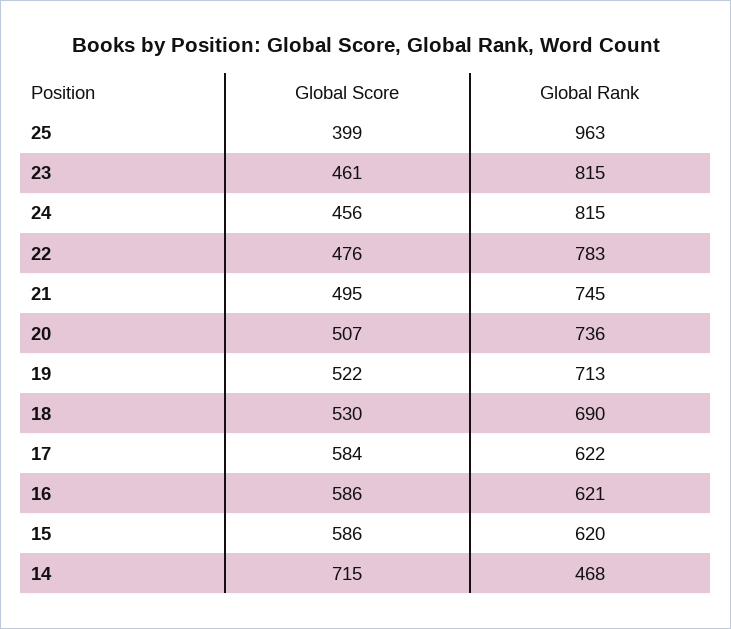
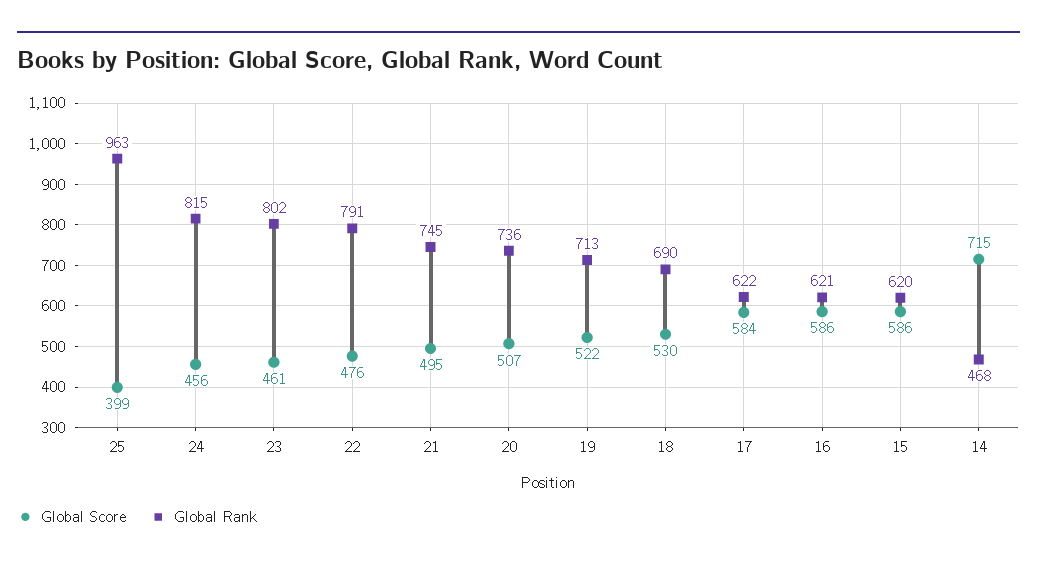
  {
    "Global Score": {
      "25": 399,
      "23": 461,
      "24": 456,
      "22": 476,
      "21": 495,
      "20": 507,
      "19": 522,
      "18": 530,
      "17": 584,
      "16": 586,
      "15": 586,
      "14": 715
    },
    "Global Rank": {
      "25": 963,
-     "23": 815,
+     "23": 802,
      "24": 815,
-     "22": 783,
+     "22": 791,
      "21": 745,
      "20": 736,
      "19": 713,
      "18": 690,
      "17": 622,
      "16": 621,
      "15": 620,
      "14": 468
    }
  }

